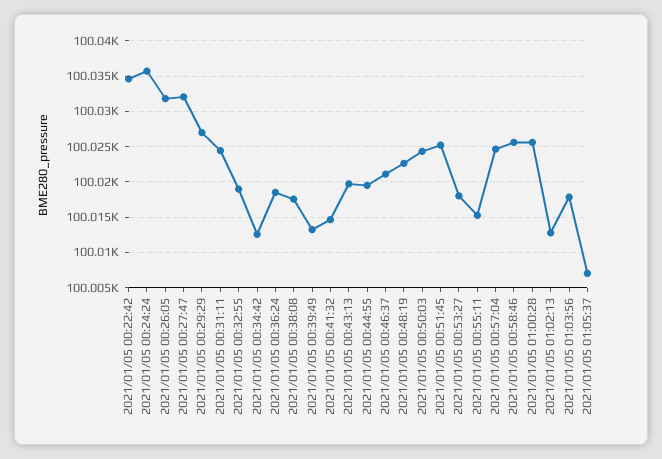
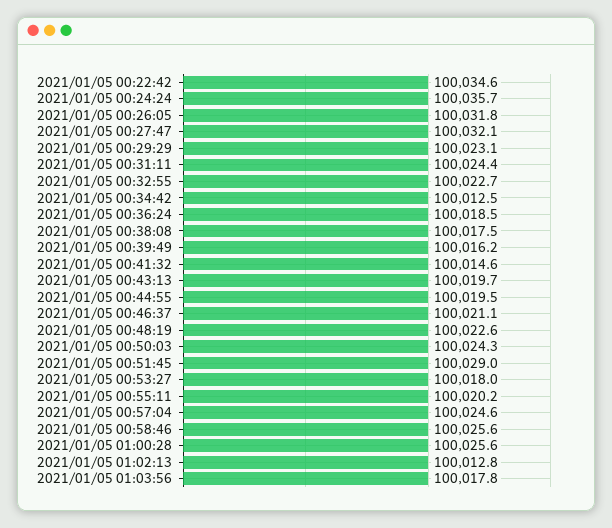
  {
    "2021/01/05 00:22:42": 100034.6,
    "2021/01/05 00:24:24": 100035.7,
    "2021/01/05 00:26:05": 100031.8,
    "2021/01/05 00:27:47": 100032.1,
-   "2021/01/05 00:29:29": 100027,
+   "2021/01/05 00:29:29": 100023.1,
    "2021/01/05 00:31:11": 100024.4,
-   "2021/01/05 00:32:55": 100019,
+   "2021/01/05 00:32:55": 100022.7,
    "2021/01/05 00:34:42": 100012.5,
    "2021/01/05 00:36:24": 100018.5,
    "2021/01/05 00:38:08": 100017.5,
-   "2021/01/05 00:39:49": 100013,
+   "2021/01/05 00:39:49": 100016.2,
    "2021/01/05 00:41:32": 100014.6,
    "2021/01/05 00:43:13": 100019.7,
    "2021/01/05 00:44:55": 100019.5,
    "2021/01/05 00:46:37": 100021.1,
    "2021/01/05 00:48:19": 100022.6,
    "2021/01/05 00:50:03": 100024.3,
-   "2021/01/05 00:51:45": 100025,
+   "2021/01/05 00:51:45": 100029,
    "2021/01/05 00:53:27": 100018,
-   "2021/01/05 00:55:11": 100015,
+   "2021/01/05 00:55:11": 100020.2,
    "2021/01/05 00:57:04": 100024.6,
    "2021/01/05 00:58:46": 100025.6,
    "2021/01/05 01:00:28": 100025.6,
    "2021/01/05 01:02:13": 100012.8,
-   "2021/01/05 01:03:56": 100017.8,
+   "2021/01/05 01:03:56": 100017.8
-   "2021/01/05 01:05:37": 100007
  }

